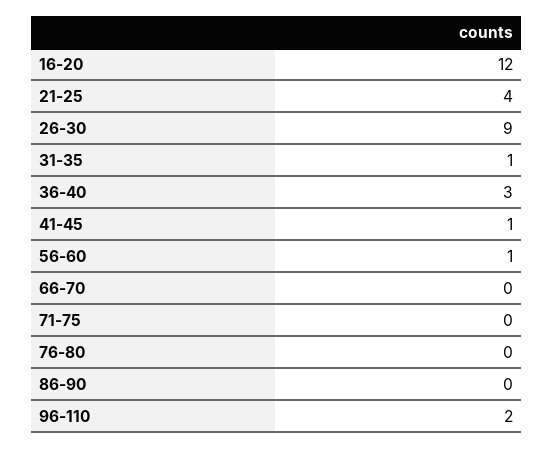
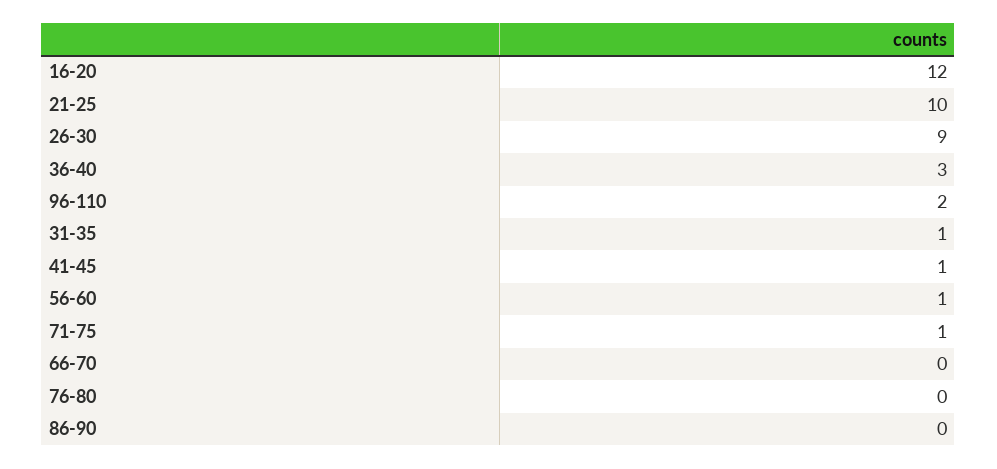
  {
    "16-20": 12,
-   "21-25": 4,
+   "21-25": 10,
    "26-30": 9,
    "31-35": 1,
    "36-40": 3,
    "41-45": 1,
    "56-60": 1,
    "66-70": 0,
-   "71-75": 0,
+   "71-75": 1,
    "76-80": 0,
    "86-90": 0,
    "96-110": 2
  }

